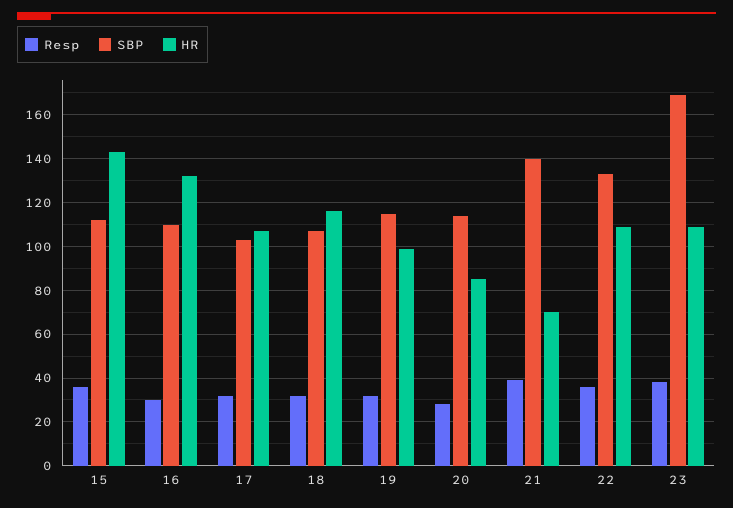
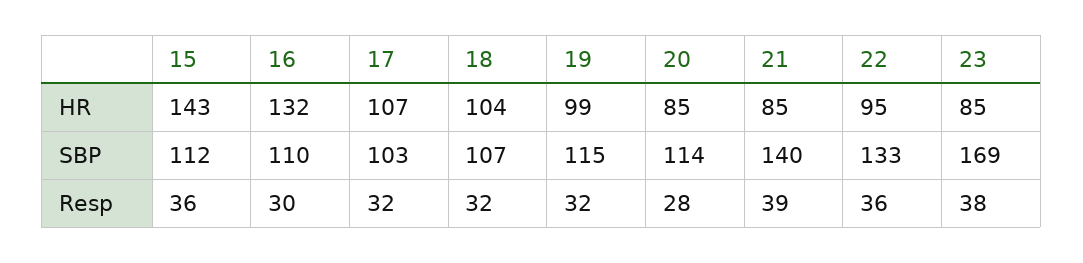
  {
    "Resp": {
      "15": 36,
      "16": 30,
      "17": 32,
      "18": 32,
      "19": 32,
      "20": 28,
      "21": 39,
      "22": 36,
      "23": 38
    },
    "SBP": {
      "15": 112,
      "16": 110,
      "17": 103,
      "18": 107,
      "19": 115,
      "20": 114,
      "21": 140,
      "22": 133,
      "23": 169
    },
    "HR": {
      "15": 143,
      "16": 132,
      "17": 107,
-     "18": 115,
+     "18": 104,
      "19": 99,
      "20": 85,
-     "21": 70,
+     "21": 85,
-     "22": 110,
+     "22": 95,
-     "23": 110
+     "23": 85
    }
  }

